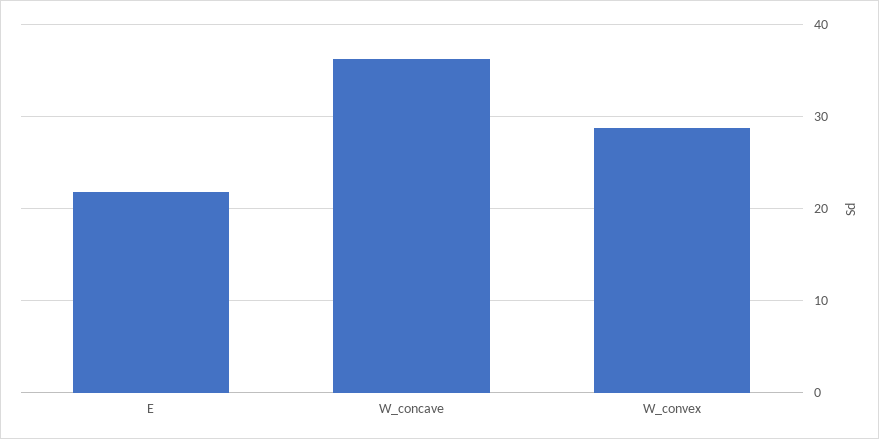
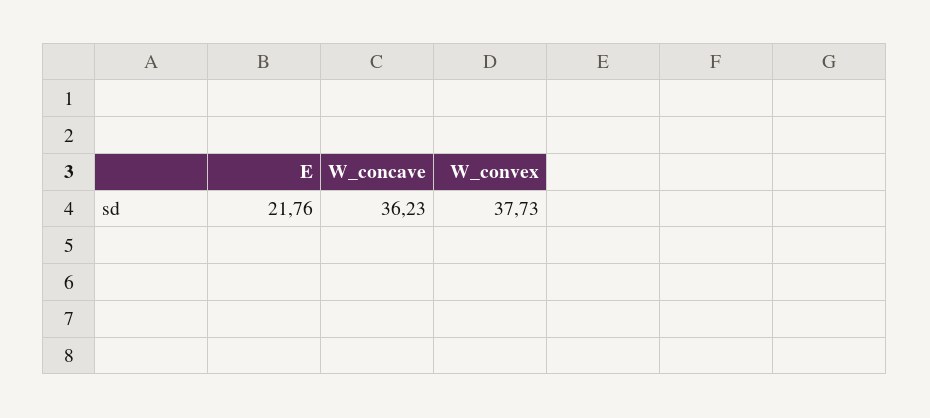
  {
    "E": 21.76,
    "W_concave": 36.23,
-   "W_convex": 29
+   "W_convex": 37.73
  }

